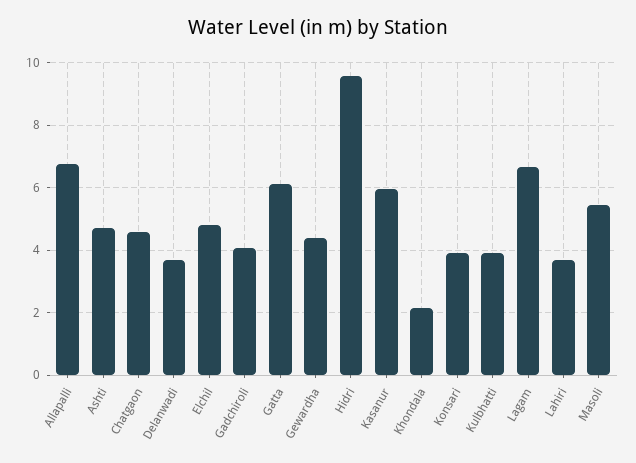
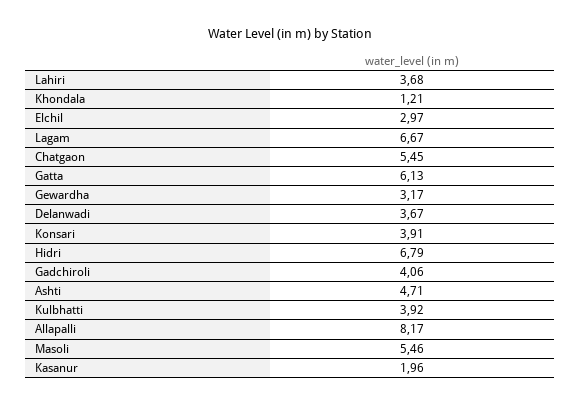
  {
-   "Allapalli": 6.8,
+   "Allapalli": 8.17,
    "Ashti": 4.71,
-   "Chatgaon": 4.6,
+   "Chatgaon": 5.45,
    "Delanwadi": 3.67,
-   "Elchil": 4.8,
+   "Elchil": 2.97,
    "Gadchiroli": 4.06,
    "Gatta": 6.13,
-   "Gewardha": 4.4,
+   "Gewardha": 3.17,
-   "Hidri": 9.6,
+   "Hidri": 6.79,
-   "Kasanur": 6,
+   "Kasanur": 1.96,
-   "Khondala": 2.2,
+   "Khondala": 1.21,
    "Konsari": 3.91,
    "Kulbhatti": 3.92,
    "Lagam": 6.67,
    "Lahiri": 3.68,
    "Masoli": 5.46
  }

